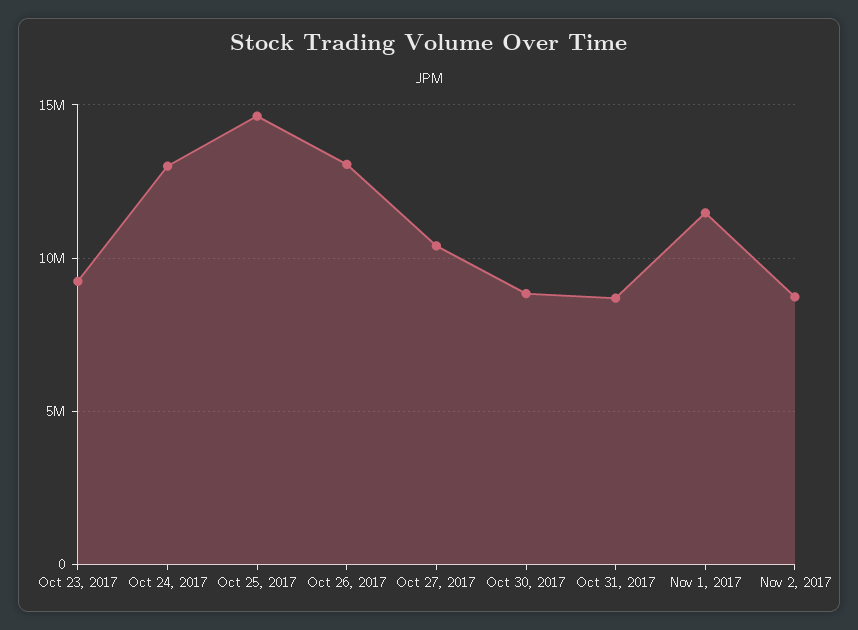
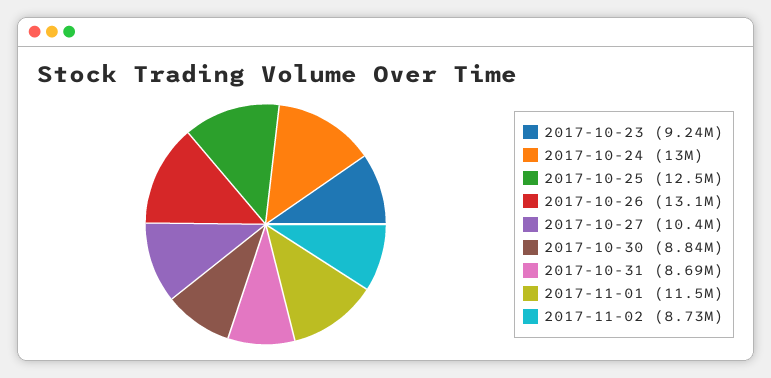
  {
    "Oct 23, 2017": 9240000,
    "Oct 24, 2017": 13000000,
-   "Oct 25, 2017": 14500000,
+   "Oct 25, 2017": 12500000,
    "Oct 26, 2017": 13100000,
    "Oct 27, 2017": 10400000,
    "Oct 30, 2017": 8840000,
    "Oct 31, 2017": 8690000,
    "Nov 1, 2017": 11500000,
    "Nov 2, 2017": 8730000
  }

